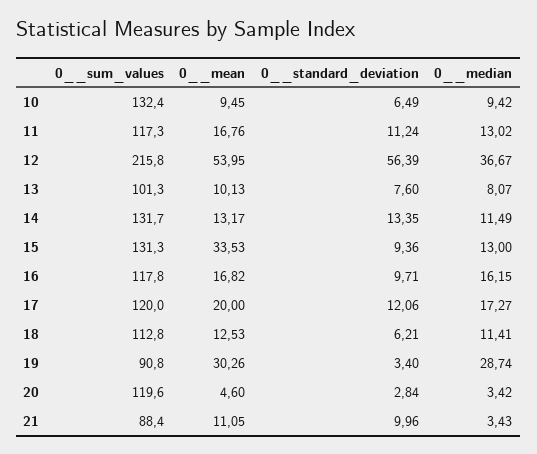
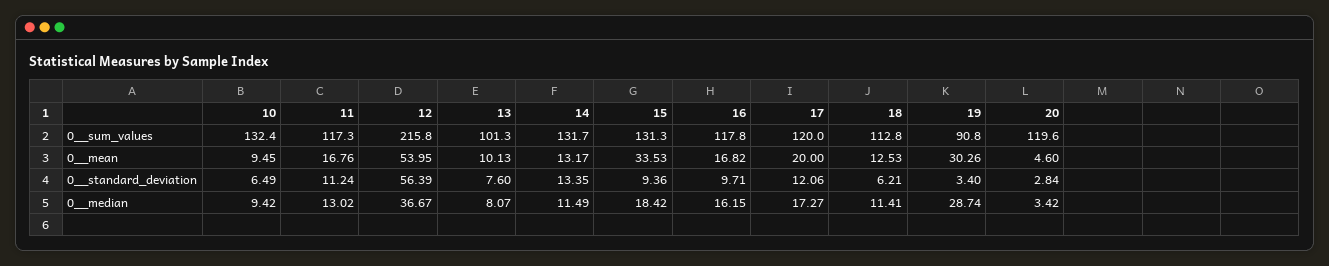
  {
    "0__sum_values": {
      "10": 132.4,
      "11": 117.3,
      "12": 215.8,
      "13": 101.3,
      "14": 131.7,
      "15": 131.3,
      "16": 117.8,
      "17": 120,
      "18": 112.8,
      "19": 90.8,
-     "20": 119.6,
+     "20": 119.6
-     "21": 88.4
    },
    "0__mean": {
      "10": 9.45,
      "11": 16.76,
      "12": 53.95,
      "13": 10.13,
      "14": 13.17,
      "15": 33.53,
      "16": 16.82,
      "17": 20,
      "18": 12.53,
      "19": 30.26,
-     "20": 4.6,
+     "20": 4.6
-     "21": 11.05
    },
    "0__standard_deviation": {
      "10": 6.49,
      "11": 11.24,
      "12": 56.39,
      "13": 7.6,
      "14": 13.35,
      "15": 9.36,
      "16": 9.71,
      "17": 12.06,
      "18": 6.21,
      "19": 3.4,
-     "20": 2.84,
+     "20": 2.84
-     "21": 9.96
    },
    "0__median": {
      "10": 9.42,
      "11": 13.02,
      "12": 36.67,
      "13": 8.07,
      "14": 11.49,
-     "15": 13,
+     "15": 18.42,
      "16": 16.15,
      "17": 17.27,
      "18": 11.41,
      "19": 28.74,
-     "20": 3.42,
+     "20": 3.42
-     "21": 3.43
    }
  }

